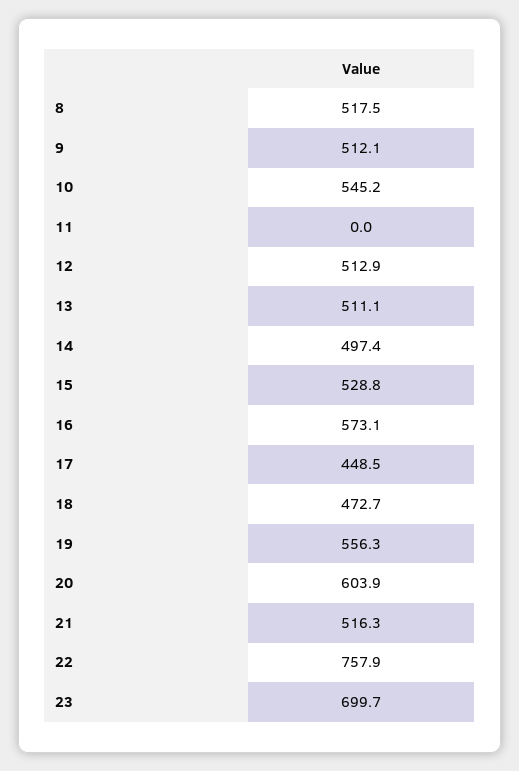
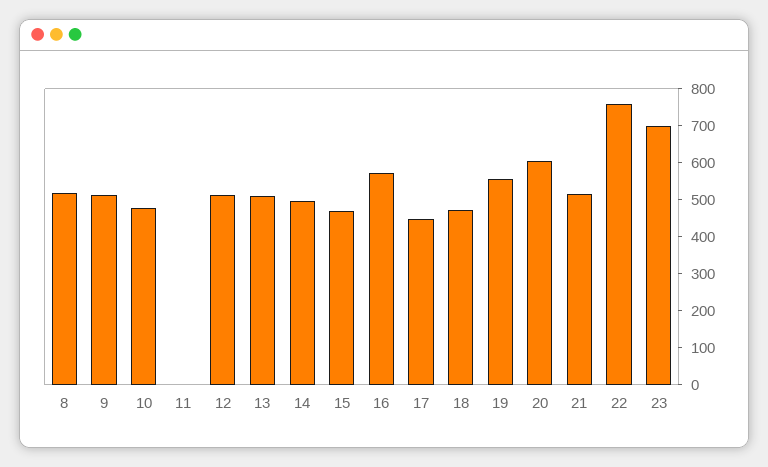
  {
    "8": 517.5,
    "9": 512.1,
-   "10": 545.2,
+   "10": 475,
    "11": 0,
    "12": 512.9,
    "13": 511.1,
    "14": 497.4,
-   "15": 528.8,
+   "15": 475,
    "16": 573.1,
    "17": 448.5,
    "18": 472.7,
    "19": 556.3,
    "20": 603.9,
    "21": 516.3,
    "22": 757.9,
    "23": 699.7
  }

